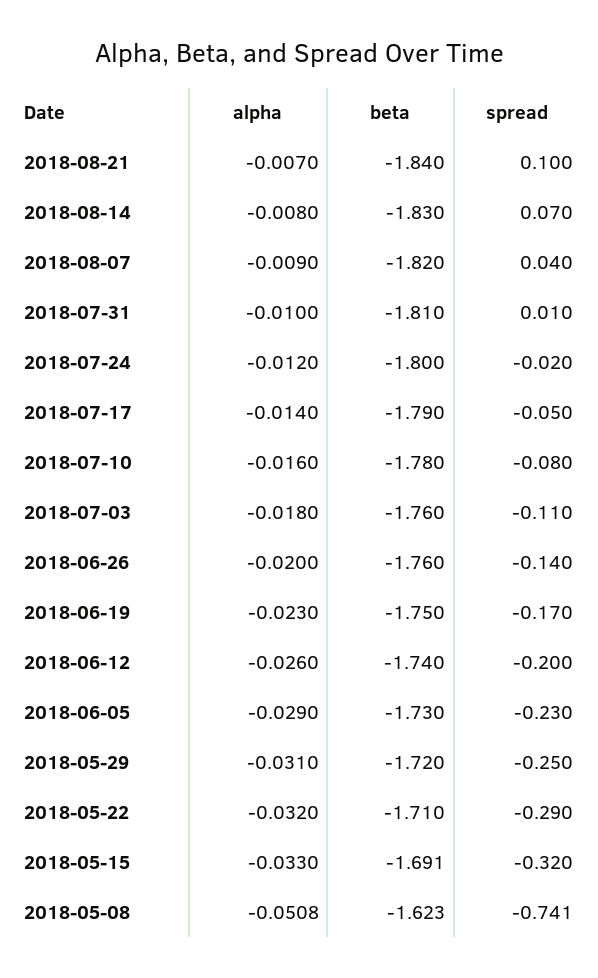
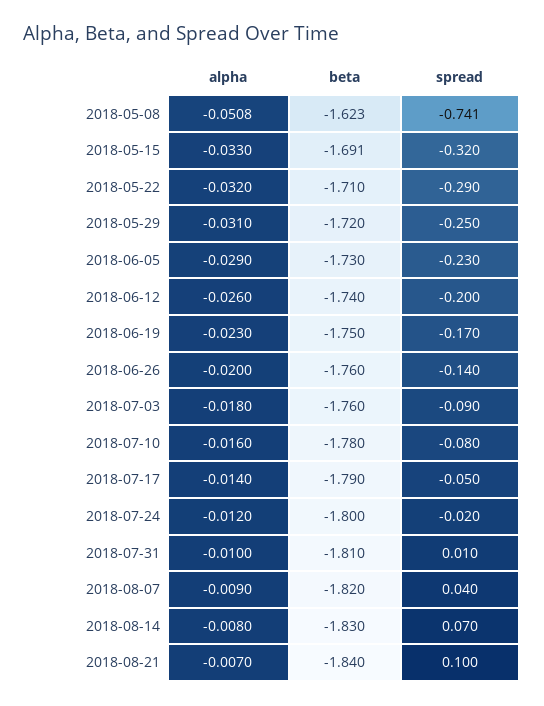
  {
    "alpha": {
      "2018-08-21": -0.007,
      "2018-08-14": -0.008,
      "2018-08-07": -0.009,
      "2018-07-31": -0.01,
      "2018-07-24": -0.012,
      "2018-07-17": -0.014,
      "2018-07-10": -0.016,
      "2018-07-03": -0.018,
      "2018-06-26": -0.02,
      "2018-06-19": -0.023,
      "2018-06-12": -0.026,
      "2018-06-05": -0.029,
      "2018-05-29": -0.031,
      "2018-05-22": -0.032,
      "2018-05-15": -0.033,
      "2018-05-08": -0.0508
    },
    "beta": {
      "2018-08-21": -1.84,
      "2018-08-14": -1.83,
      "2018-08-07": -1.82,
      "2018-07-31": -1.81,
      "2018-07-24": -1.8,
      "2018-07-17": -1.79,
      "2018-07-10": -1.78,
      "2018-07-03": -1.76,
      "2018-06-26": -1.76,
      "2018-06-19": -1.75,
      "2018-06-12": -1.74,
      "2018-06-05": -1.73,
      "2018-05-29": -1.72,
      "2018-05-22": -1.71,
      "2018-05-15": -1.691,
      "2018-05-08": -1.623
    },
    "spread": {
      "2018-08-21": 0.1,
      "2018-08-14": 0.07,
      "2018-08-07": 0.04,
      "2018-07-31": 0.01,
      "2018-07-24": -0.02,
      "2018-07-17": -0.05,
      "2018-07-10": -0.08,
-     "2018-07-03": -0.11,
+     "2018-07-03": -0.09,
      "2018-06-26": -0.14,
      "2018-06-19": -0.17,
      "2018-06-12": -0.2,
      "2018-06-05": -0.23,
      "2018-05-29": -0.25,
      "2018-05-22": -0.29,
      "2018-05-15": -0.32,
      "2018-05-08": -0.741
    }
  }

